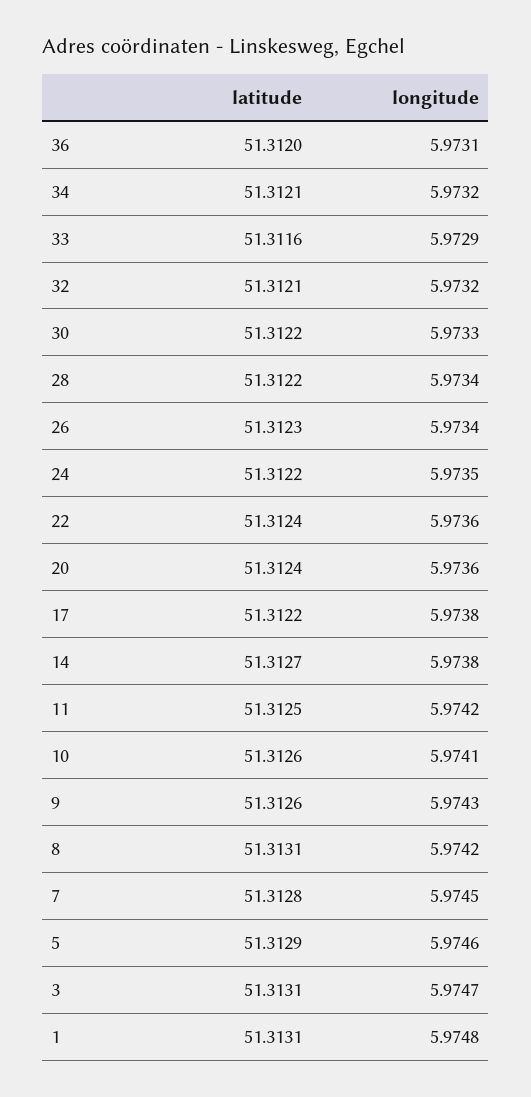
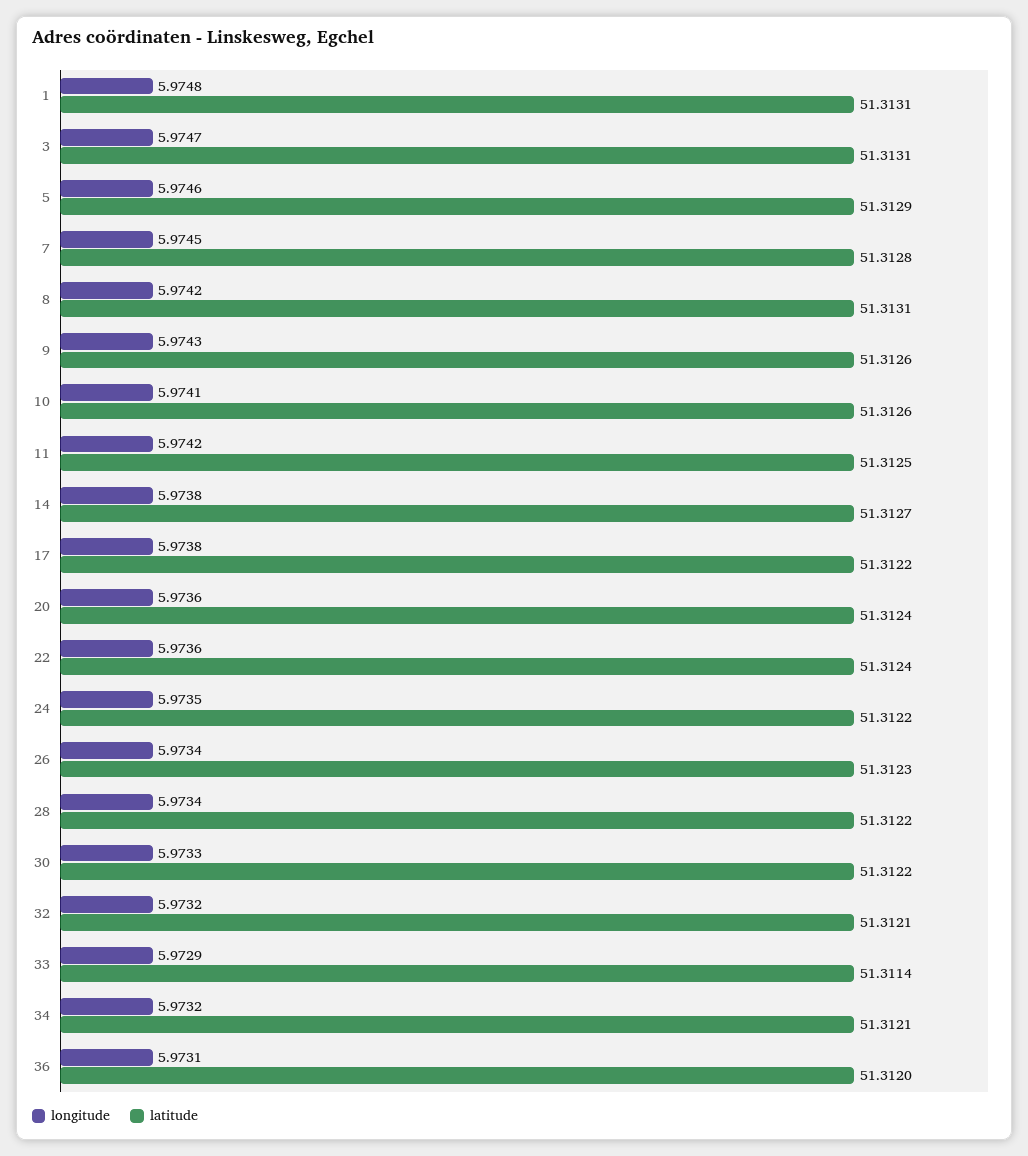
  {
    "latitude": {
      "36": 51.312,
      "34": 51.3121,
-     "33": 51.3116,
+     "33": 51.3114,
      "32": 51.3121,
      "30": 51.3122,
      "28": 51.3122,
      "26": 51.3123,
      "24": 51.3122,
      "22": 51.3124,
      "20": 51.3124,
      "17": 51.3122,
      "14": 51.3127,
      "11": 51.3125,
      "10": 51.3126,
      "9": 51.3126,
      "8": 51.3131,
      "7": 51.3128,
      "5": 51.3129,
      "3": 51.3131,
      "1": 51.3131
    },
    "longitude": {
      "36": 5.9731,
      "34": 5.9732,
      "33": 5.9729,
      "32": 5.9732,
      "30": 5.9733,
      "28": 5.9734,
      "26": 5.9734,
      "24": 5.9735,
      "22": 5.9736,
      "20": 5.9736,
      "17": 5.9738,
      "14": 5.9738,
      "11": 5.9742,
      "10": 5.9741,
      "9": 5.9743,
      "8": 5.9742,
      "7": 5.9745,
      "5": 5.9746,
      "3": 5.9747,
      "1": 5.9748
    }
  }

